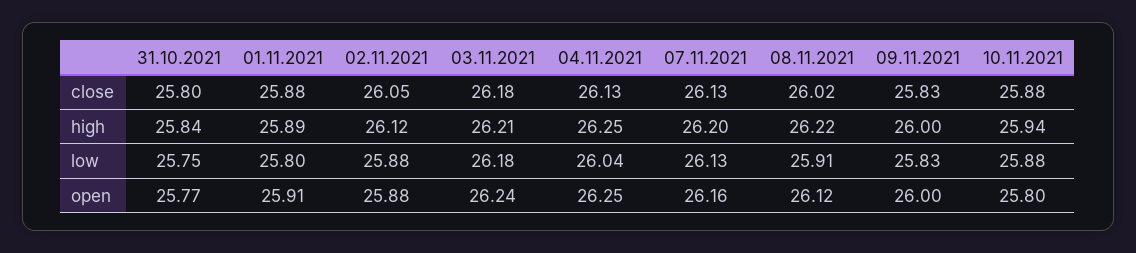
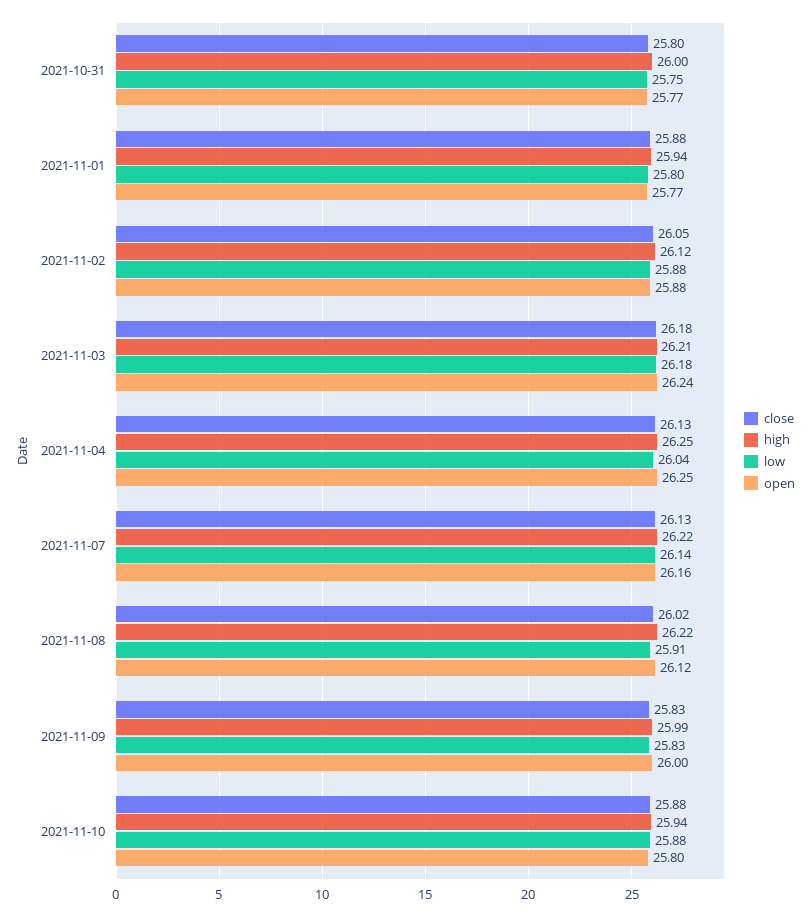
  {
    "close": {
      "31.10.2021": 25.8,
      "01.11.2021": 25.88,
      "02.11.2021": 26.05,
      "03.11.2021": 26.18,
      "04.11.2021": 26.13,
      "07.11.2021": 26.13,
      "08.11.2021": 26.02,
      "09.11.2021": 25.83,
      "10.11.2021": 25.88
    },
    "high": {
-     "31.10.2021": 25.84,
+     "31.10.2021": 26,
-     "01.11.2021": 25.89,
+     "01.11.2021": 25.94,
      "02.11.2021": 26.12,
      "03.11.2021": 26.21,
      "04.11.2021": 26.25,
-     "07.11.2021": 26.2,
+     "07.11.2021": 26.22,
      "08.11.2021": 26.22,
-     "09.11.2021": 26,
+     "09.11.2021": 25.99,
      "10.11.2021": 25.94
    },
    "low": {
      "31.10.2021": 25.75,
      "01.11.2021": 25.8,
      "02.11.2021": 25.88,
      "03.11.2021": 26.18,
      "04.11.2021": 26.04,
-     "07.11.2021": 26.13,
+     "07.11.2021": 26.14,
      "08.11.2021": 25.91,
      "09.11.2021": 25.83,
      "10.11.2021": 25.88
    },
    "open": {
      "31.10.2021": 25.77,
-     "01.11.2021": 25.91,
+     "01.11.2021": 25.77,
      "02.11.2021": 25.88,
      "03.11.2021": 26.24,
      "04.11.2021": 26.25,
      "07.11.2021": 26.16,
      "08.11.2021": 26.12,
      "09.11.2021": 26,
      "10.11.2021": 25.8
    }
  }

